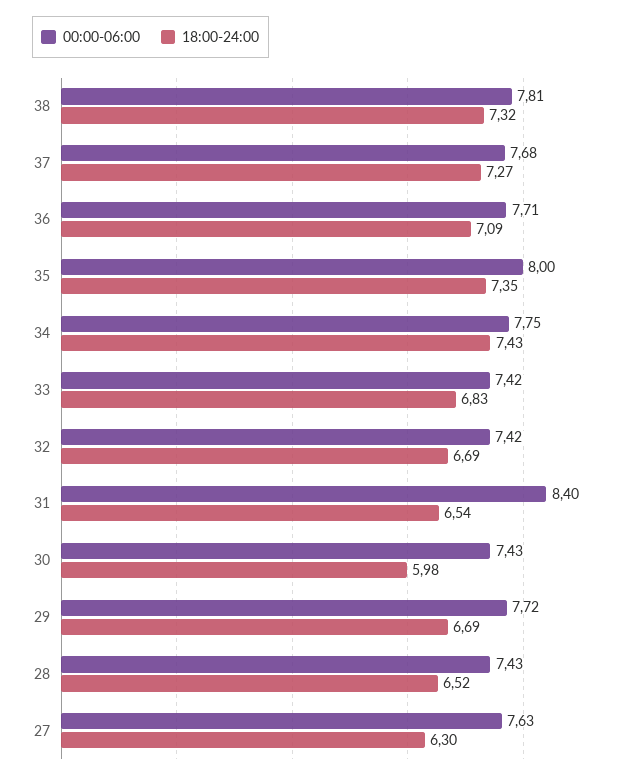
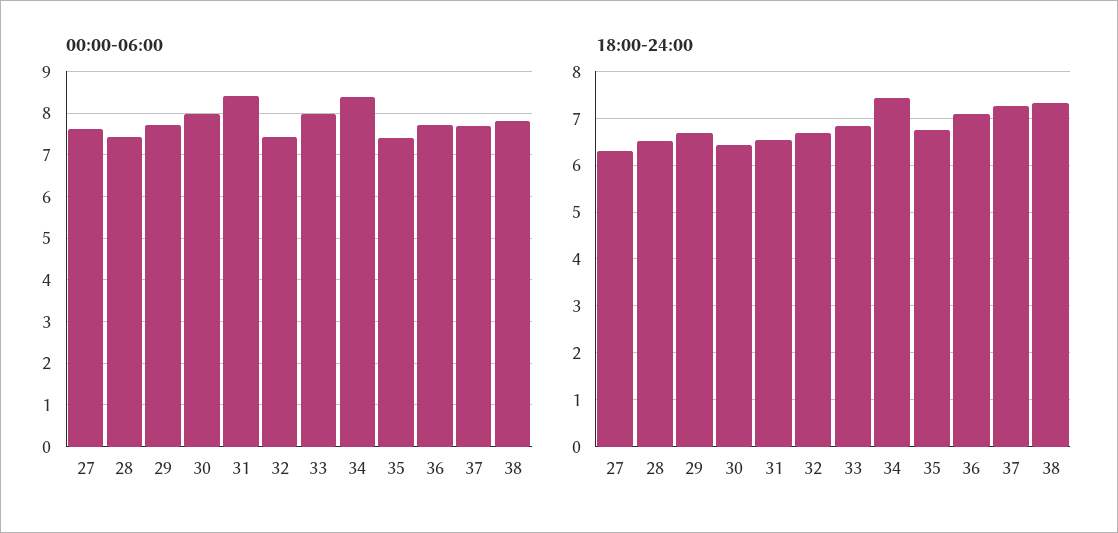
  {
    "00:00-06:00": {
      "38": 7.81,
      "37": 7.68,
      "36": 7.71,
-     "35": 8,
+     "35": 7.4,
-     "34": 7.75,
+     "34": 8.4,
-     "33": 7.42,
+     "33": 8,
      "32": 7.42,
      "31": 8.4,
-     "30": 7.43,
+     "30": 8,
      "29": 7.72,
      "28": 7.43,
      "27": 7.63
    },
    "18:00-24:00": {
      "38": 7.32,
      "37": 7.27,
      "36": 7.09,
-     "35": 7.35,
+     "35": 6.8,
      "34": 7.43,
      "33": 6.83,
      "32": 6.69,
      "31": 6.54,
-     "30": 5.98,
+     "30": 6.4,
      "29": 6.69,
      "28": 6.52,
      "27": 6.3
    }
  }

